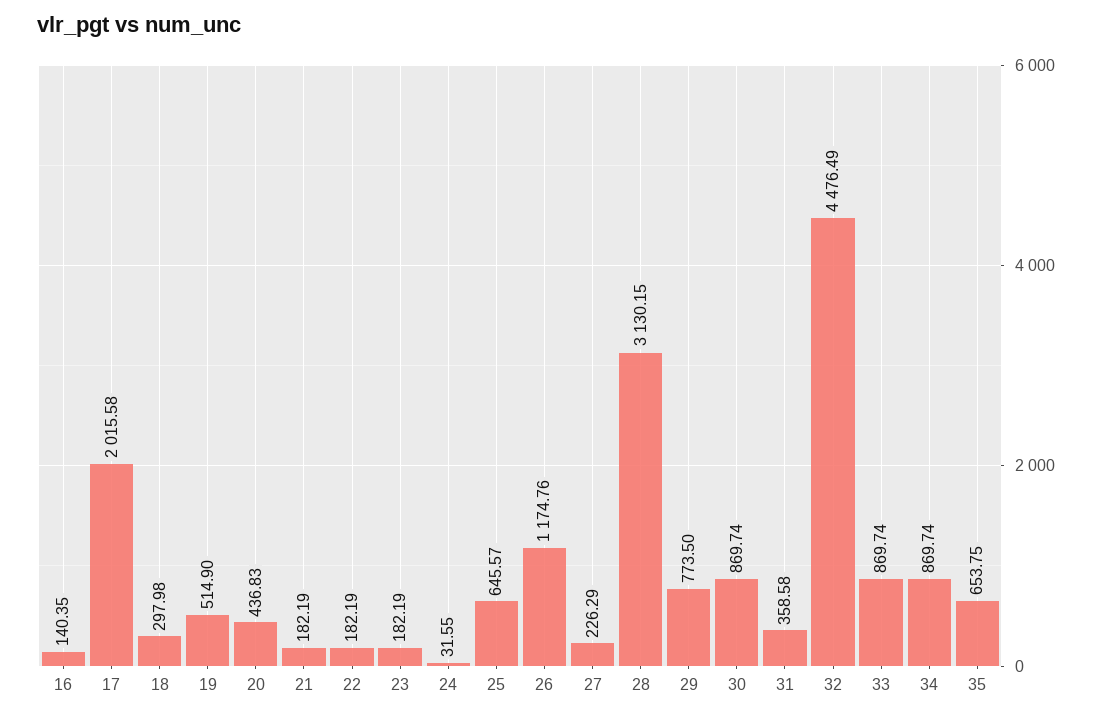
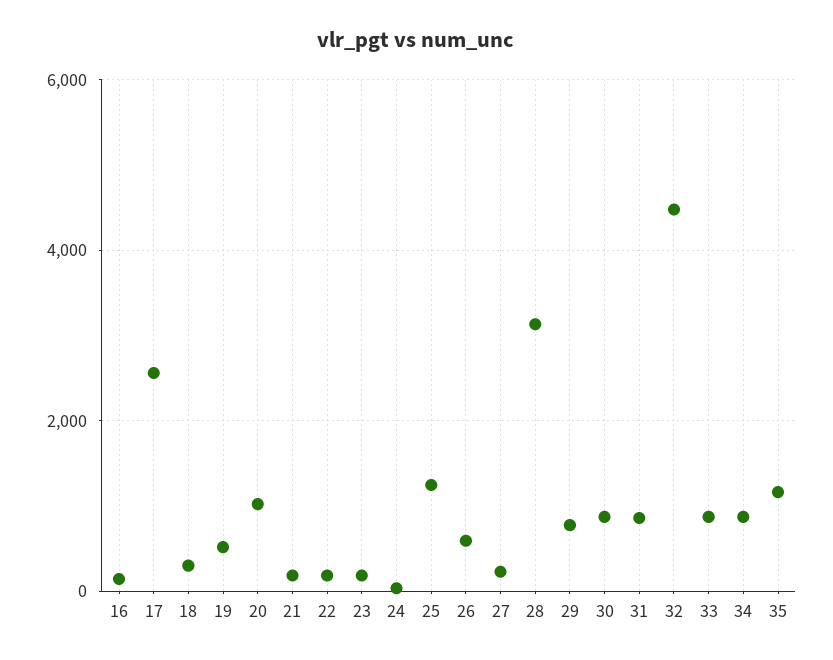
  {
    "16": 140.35,
-   "17": 2015.58,
+   "17": 2600,
    "18": 297.98,
    "19": 514.9,
-   "20": 436.83,
+   "20": 1000,
    "21": 182.19,
    "22": 182.19,
    "23": 182.19,
    "24": 31.55,
-   "25": 645.57,
+   "25": 1200,
-   "26": 1174.76,
+   "26": 600,
    "27": 226.29,
    "28": 3130.15,
    "29": 773.5,
    "30": 869.74,
-   "31": 358.58,
+   "31": 800,
    "32": 4476.49,
    "33": 869.74,
    "34": 869.74,
-   "35": 653.75
+   "35": 1200
  }

